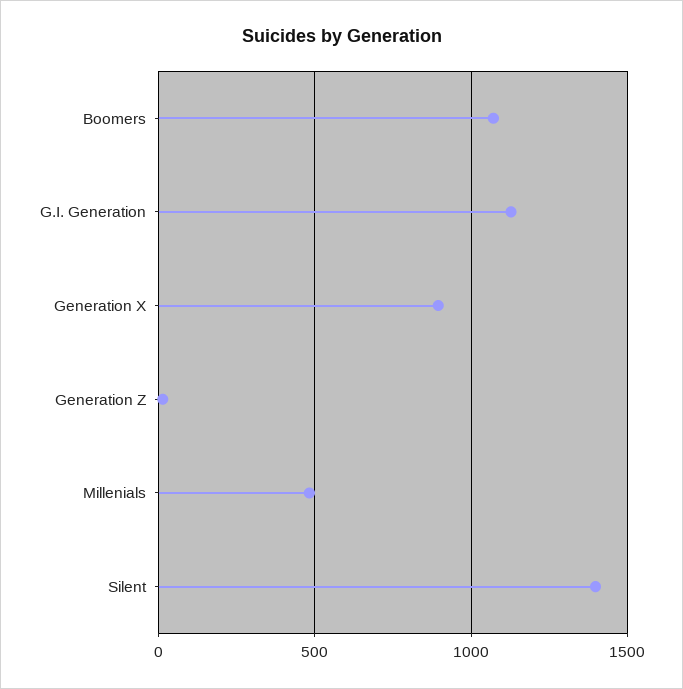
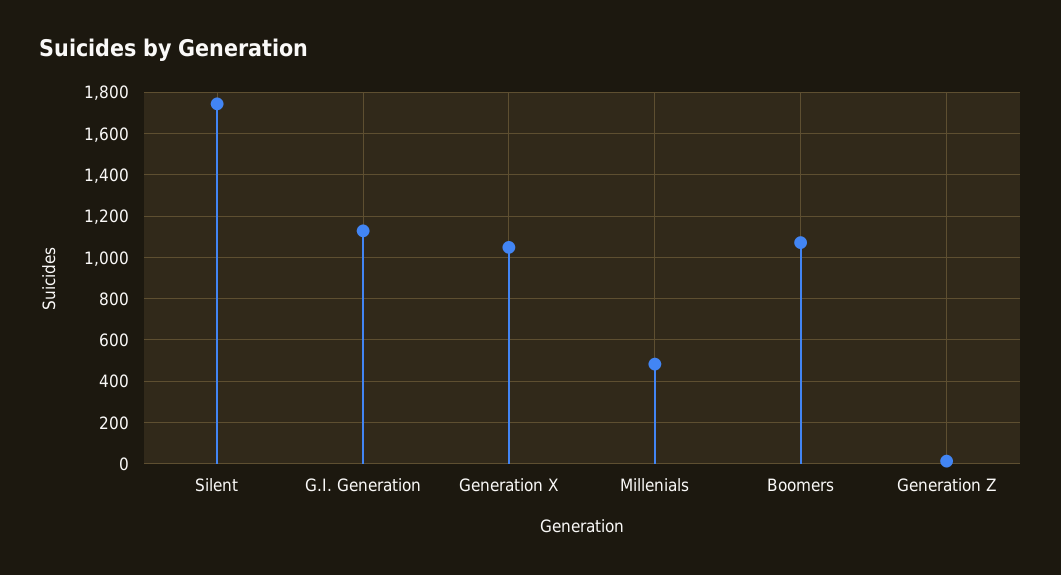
  {
    "Boomers": 1050,
    "G.I. Generation": 1150,
-   "Generation X": 900,
+   "Generation X": 1050,
    "Generation Z": 0,
    "Millenials": 500,
-   "Silent": 1400
+   "Silent": 1750
  }

